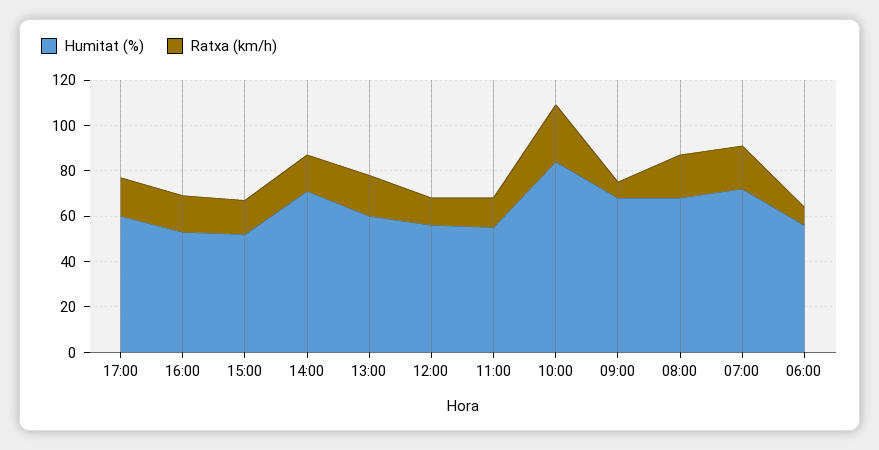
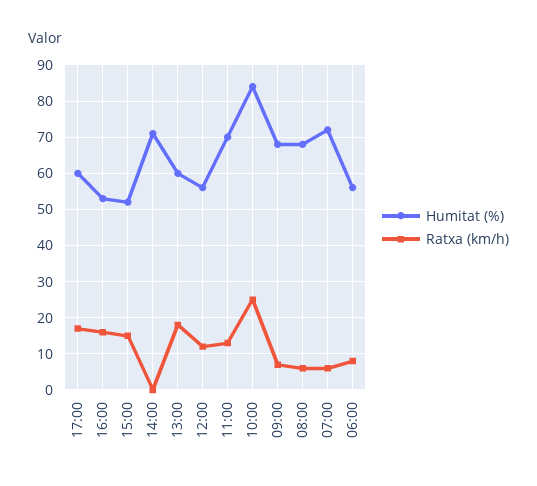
  {
    "Humitat (%)": {
      "17:00": 60,
      "16:00": 55,
      "15:00": 50,
      "14:00": 70,
      "13:00": 60,
      "12:00": 55,
-     "11:00": 55,
+     "11:00": 70,
      "10:00": 85,
      "09:00": 70,
      "08:00": 70,
      "07:00": 70,
      "06:00": 55
    },
    "Ratxa (km/h)": {
      "17:00": 15,
      "16:00": 15,
      "15:00": 15,
-     "14:00": 15,
+     "14:00": 0,
      "13:00": 20,
      "12:00": 10,
      "11:00": 15,
      "10:00": 25,
      "09:00": 5,
-     "08:00": 20,
+     "08:00": 5,
-     "07:00": 20,
+     "07:00": 5,
      "06:00": 10
    }
  }

